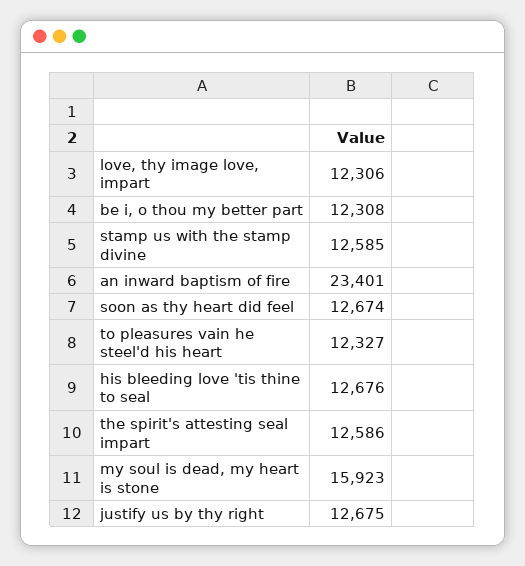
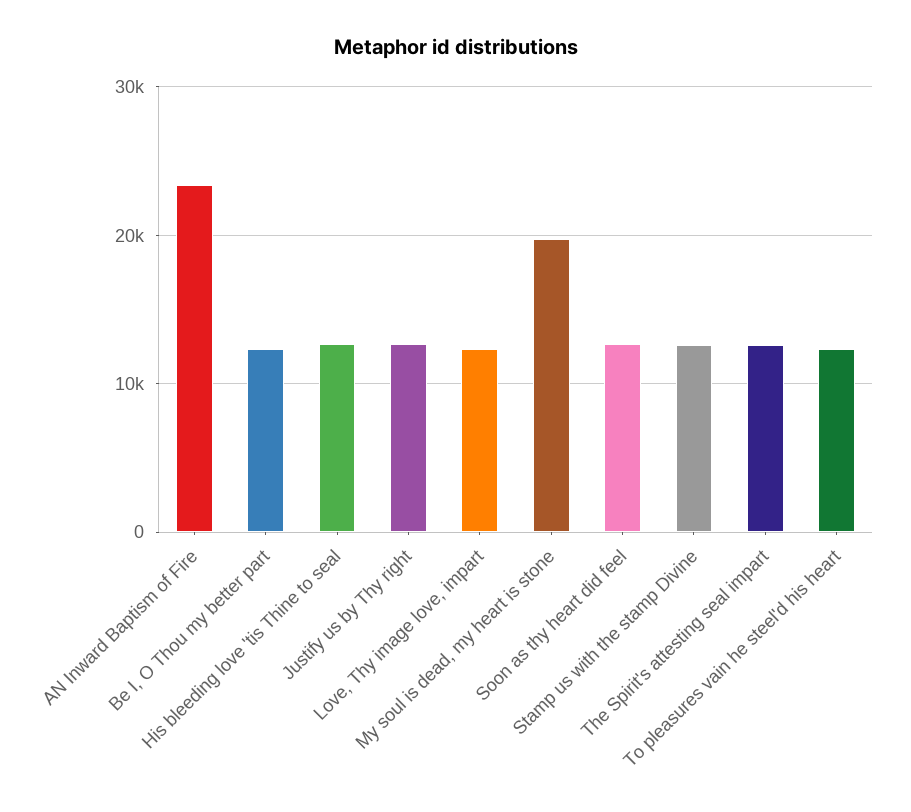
  {
    "love, thy image love, impart": 12306,
    "be i, o thou my better part": 12308,
    "stamp us with the stamp divine": 12585,
    "an inward baptism of fire": 23401,
    "soon as thy heart did feel": 12674,
    "to pleasures vain he steel'd his heart": 12327,
    "his bleeding love 'tis thine to seal": 12676,
    "the spirit's attesting seal impart": 12586,
-   "my soul is dead, my heart is stone": 15923,
+   "my soul is dead, my heart is stone": 20000,
    "justify us by thy right": 12675
  }

